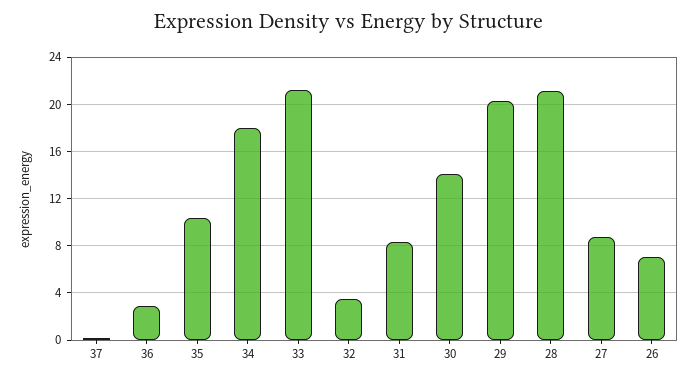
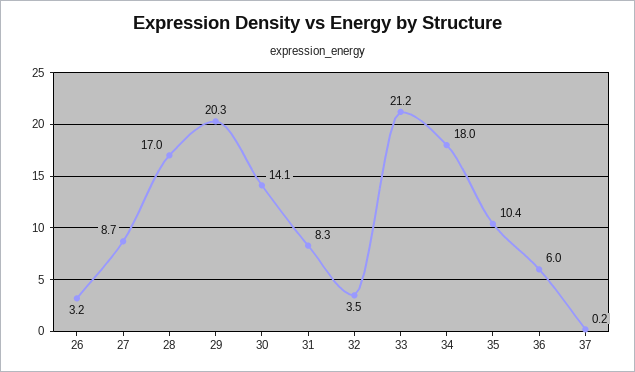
  {
    "37": 0.2,
-   "36": 3,
+   "36": 6,
    "35": 10.4,
    "34": 18,
    "33": 21.2,
    "32": 3.5,
    "31": 8.3,
    "30": 14.1,
    "29": 20.3,
-   "28": 21,
+   "28": 17,
    "27": 8.7,
-   "26": 7
+   "26": 3.2
  }

